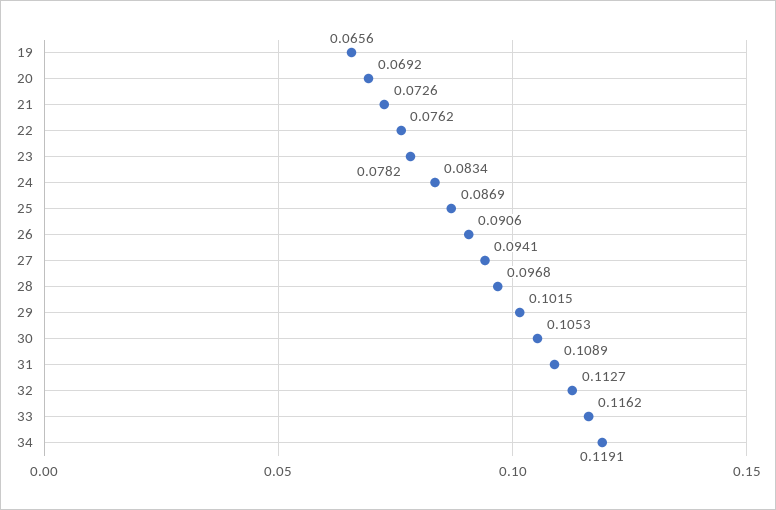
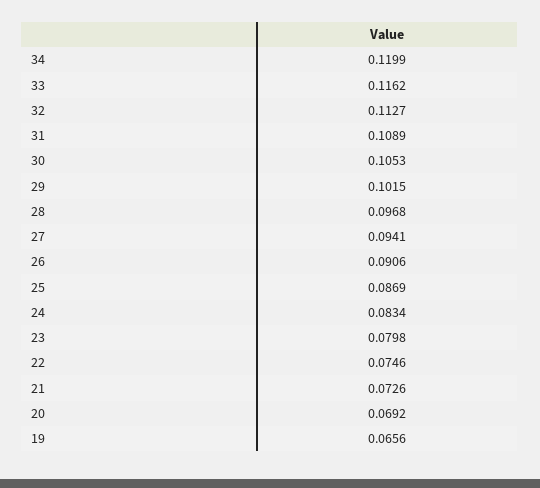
  {
    "19": 0.0656,
    "20": 0.0692,
    "21": 0.0726,
-   "22": 0.0762,
+   "22": 0.0746,
-   "23": 0.0782,
+   "23": 0.0798,
    "24": 0.0834,
    "25": 0.0869,
    "26": 0.0906,
    "27": 0.0941,
    "28": 0.0968,
    "29": 0.1015,
    "30": 0.1053,
    "31": 0.1089,
    "32": 0.1127,
    "33": 0.1162,
-   "34": 0.1191
+   "34": 0.1199
  }

